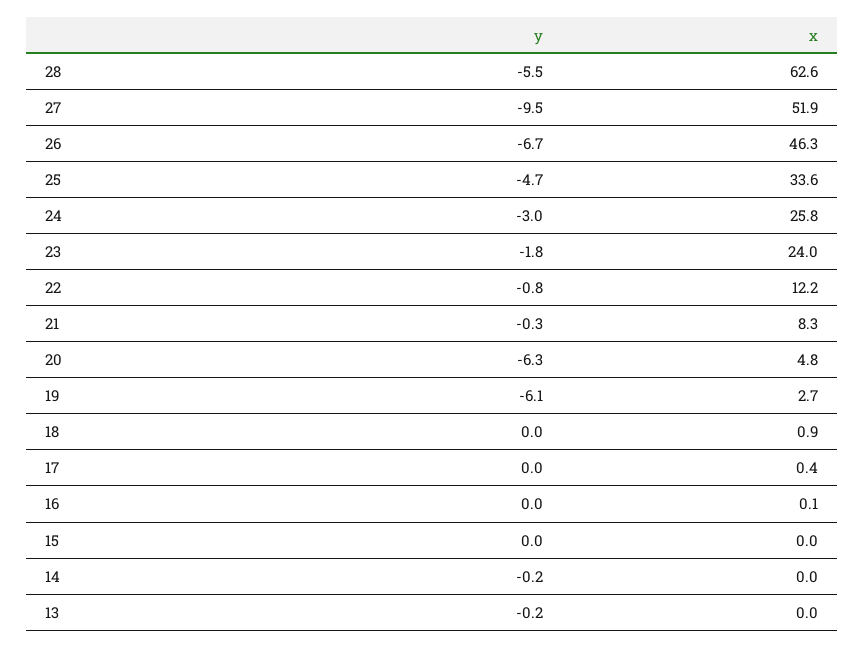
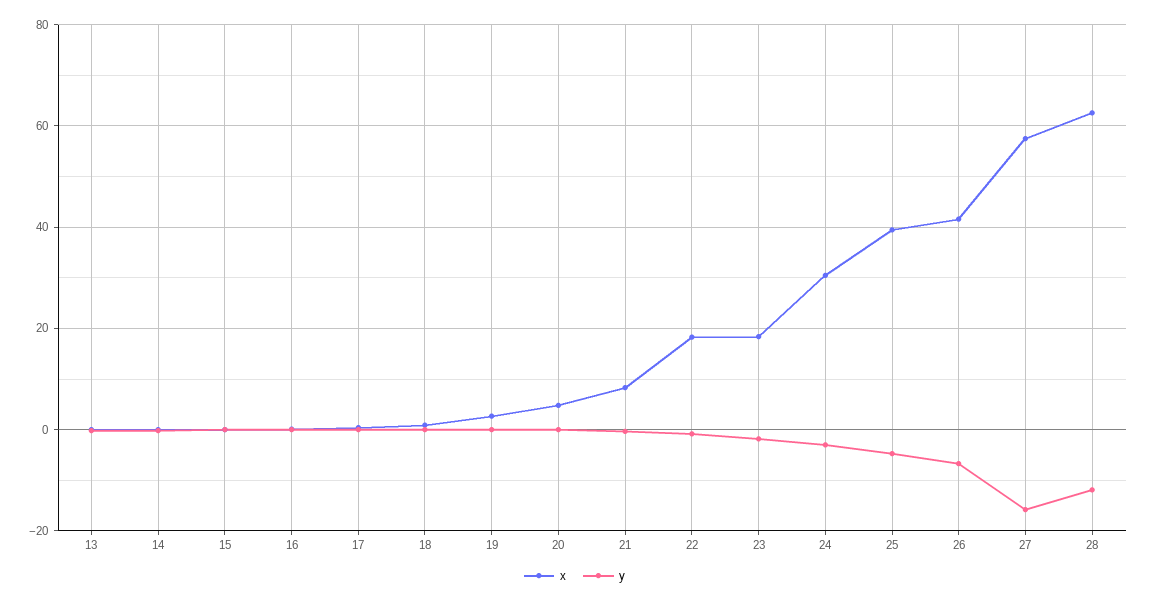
  {
    "y": {
-     "28": -5.5,
+     "28": -12,
-     "27": -9.5,
+     "27": -16,
      "26": -6.7,
      "25": -4.7,
      "24": -3,
      "23": -1.8,
      "22": -0.8,
      "21": -0.3,
-     "20": -6.3,
+     "20": 0,
-     "19": -6.1,
+     "19": 0,
      "18": 0,
      "17": 0,
      "16": 0,
      "15": 0,
      "14": -0.2,
      "13": -0.2
    },
    "x": {
      "28": 62.6,
-     "27": 51.9,
+     "27": 58,
-     "26": 46.3,
+     "26": 42,
-     "25": 33.6,
+     "25": 40,
-     "24": 25.8,
+     "24": 30,
-     "23": 24,
+     "23": 18,
-     "22": 12.2,
+     "22": 18,
      "21": 8.3,
      "20": 4.8,
      "19": 2.7,
      "18": 0.9,
      "17": 0.4,
      "16": 0.1,
      "15": 0,
      "14": 0,
      "13": 0
    }
  }

